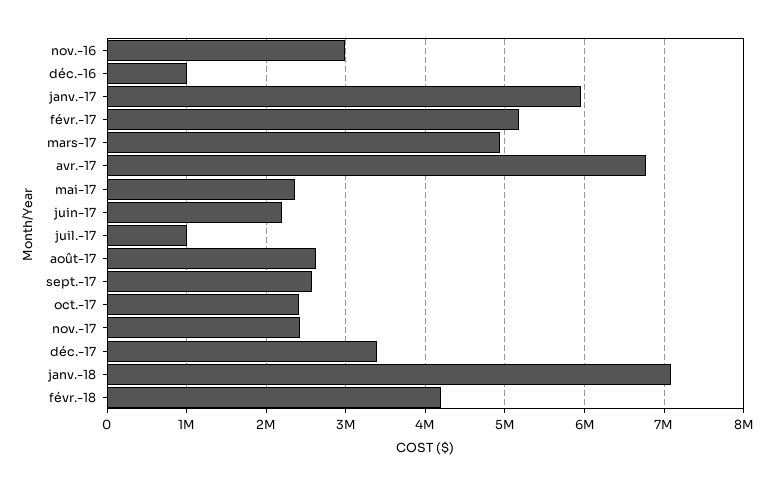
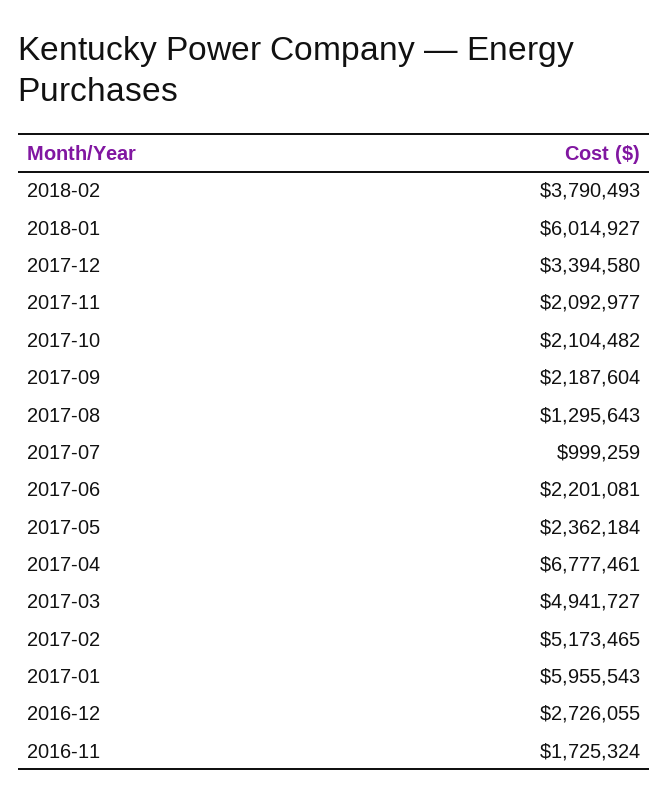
  {
-   "nov.-16": 3000000,
+   "nov.-16": 1725324,
-   "déc.-16": 1000000,
+   "déc.-16": 2726055,
    "janv.-17": 5955543,
    "févr.-17": 5173465,
    "mars-17": 4941727,
    "avr.-17": 6777461,
    "mai-17": 2362184,
    "juin-17": 2201081,
    "juil.-17": 999259,
-   "août-17": 2600000,
+   "août-17": 1295643,
-   "sept.-17": 2600000,
+   "sept.-17": 2187604,
-   "oct.-17": 2400000,
+   "oct.-17": 2104482,
-   "nov.-17": 2400000,
+   "nov.-17": 2092977,
    "déc.-17": 3394580,
-   "janv.-18": 7100000,
+   "janv.-18": 6014927,
-   "févr.-18": 4200000
+   "févr.-18": 3790493
  }

